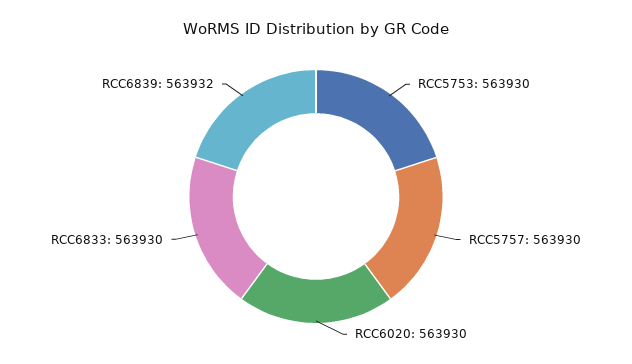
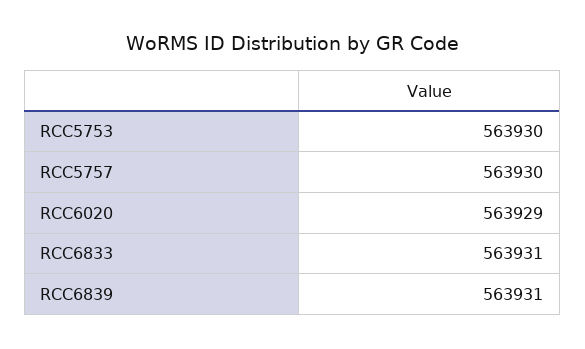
  {
    "RCC5753": 563930,
    "RCC5757": 563930,
-   "RCC6020": 563930,
+   "RCC6020": 563929,
-   "RCC6833": 563930,
+   "RCC6833": 563931,
-   "RCC6839": 563932
+   "RCC6839": 563931
  }

